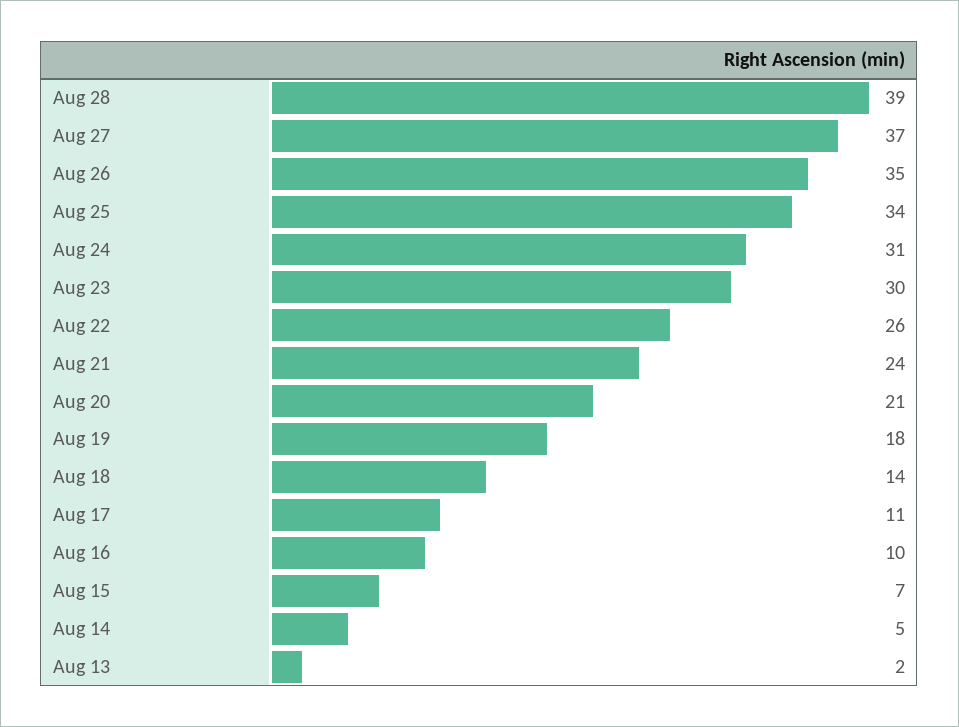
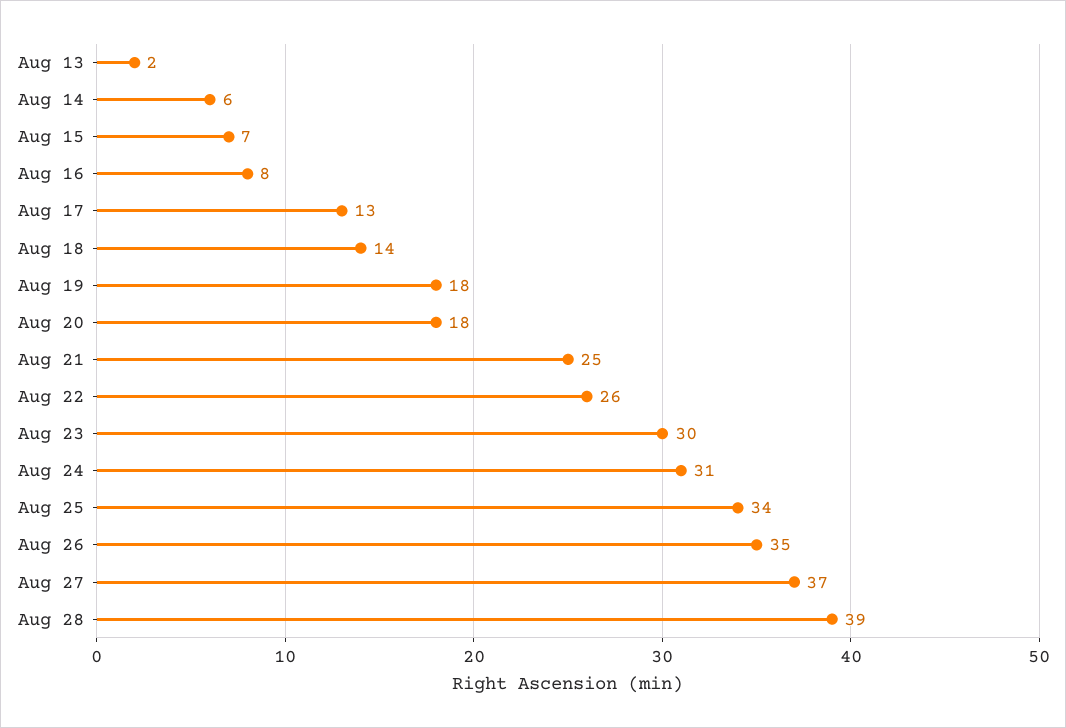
  {
    "Aug 28": 39,
    "Aug 27": 37,
    "Aug 26": 35,
    "Aug 25": 34,
    "Aug 24": 31,
    "Aug 23": 30,
    "Aug 22": 26,
-   "Aug 21": 24,
+   "Aug 21": 25,
-   "Aug 20": 21,
+   "Aug 20": 18,
    "Aug 19": 18,
    "Aug 18": 14,
-   "Aug 17": 11,
+   "Aug 17": 13,
-   "Aug 16": 10,
+   "Aug 16": 8,
    "Aug 15": 7,
-   "Aug 14": 5,
+   "Aug 14": 6,
    "Aug 13": 2
  }

